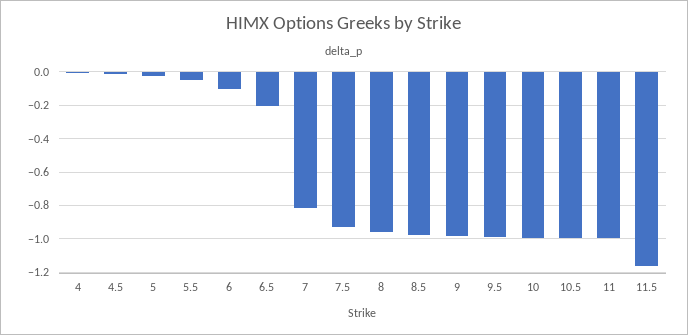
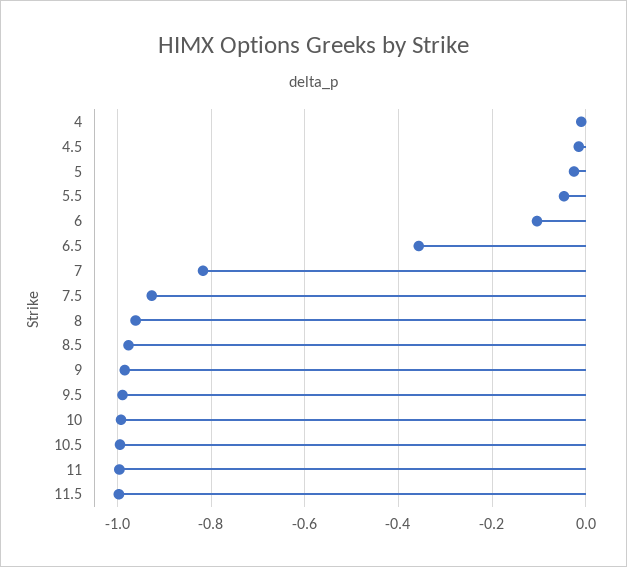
  {
    "4": 0,
    "4.5": -0.02,
    "5": -0.02,
    "5.5": -0.04,
    "6": -0.1,
-   "6.5": -0.2,
+   "6.5": -0.36,
    "7": -0.82,
    "7.5": -0.92,
    "8": -0.96,
    "8.5": -0.98,
    "9": -0.98,
    "9.5": -0.98,
    "10": -1,
    "10.5": -1,
    "11": -1,
-   "11.5": -1.15
+   "11.5": -1
  }

